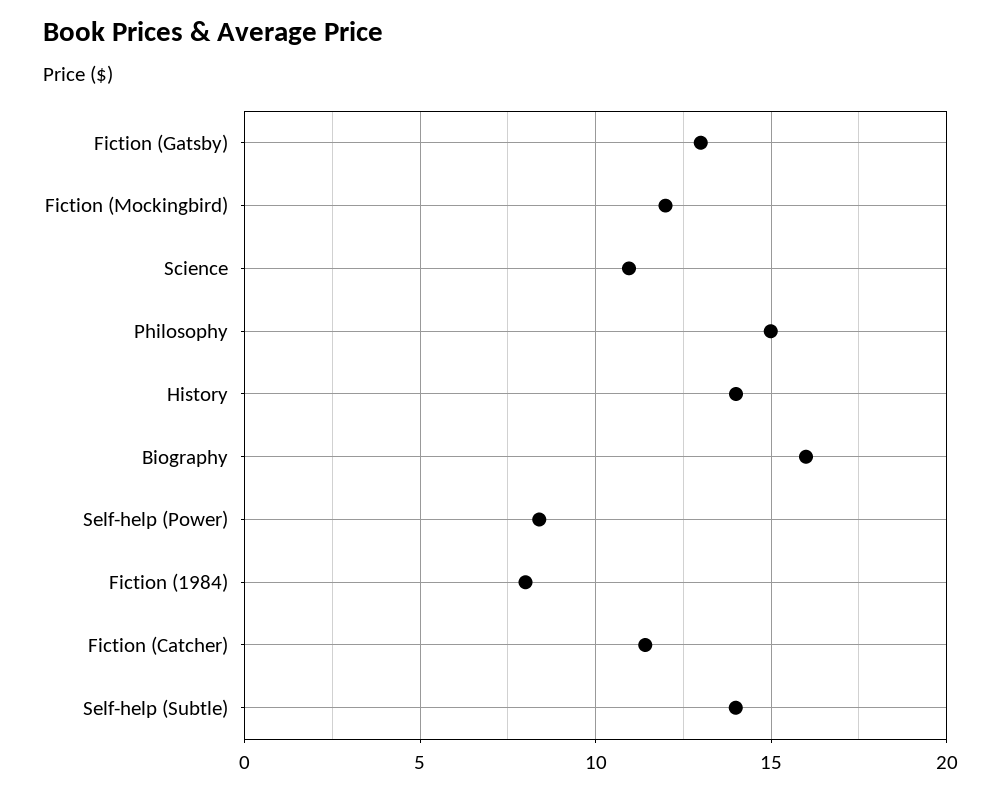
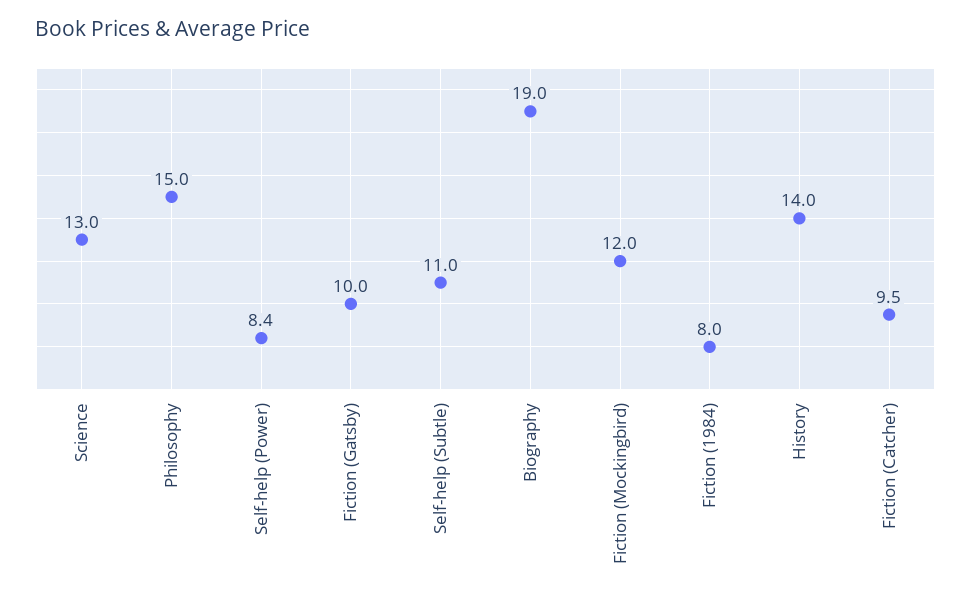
  {
-   "Fiction (Gatsby)": 13,
+   "Fiction (Gatsby)": 10,
    "Fiction (Mockingbird)": 12,
-   "Science": 11,
+   "Science": 13,
    "Philosophy": 15,
    "History": 14,
-   "Biography": 16,
+   "Biography": 19,
    "Self-help (Power)": 8.4,
    "Fiction (1984)": 8,
-   "Fiction (Catcher)": 11.5,
+   "Fiction (Catcher)": 9.5,
-   "Self-help (Subtle)": 14
+   "Self-help (Subtle)": 11
  }

